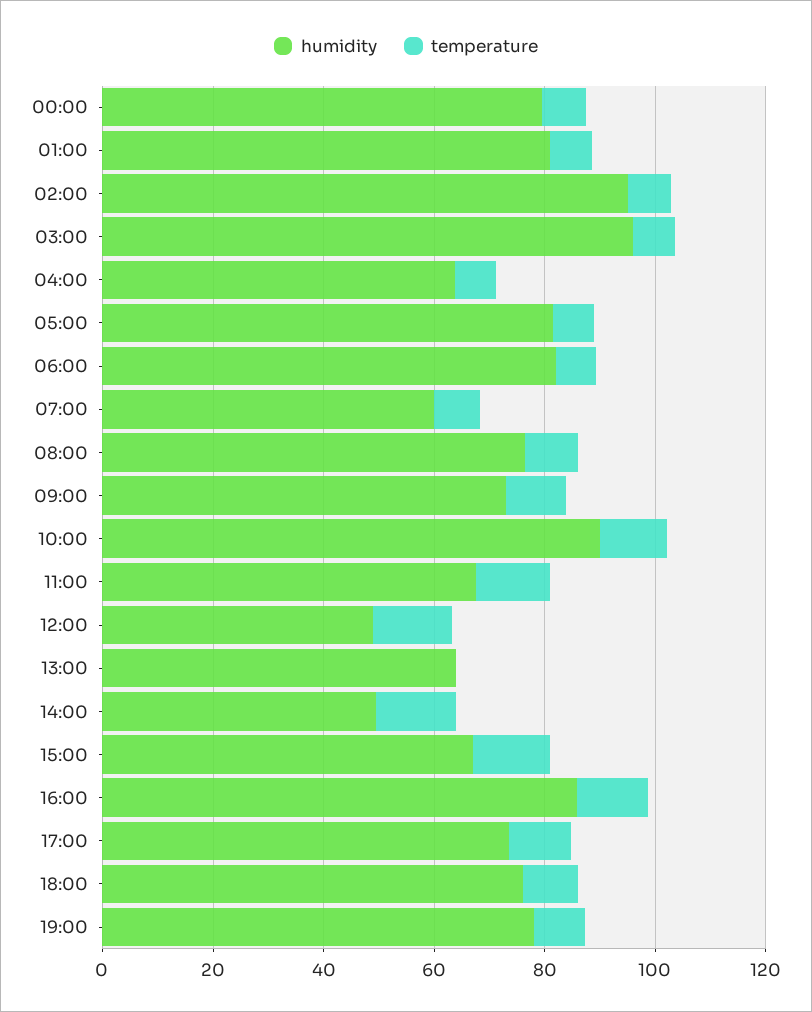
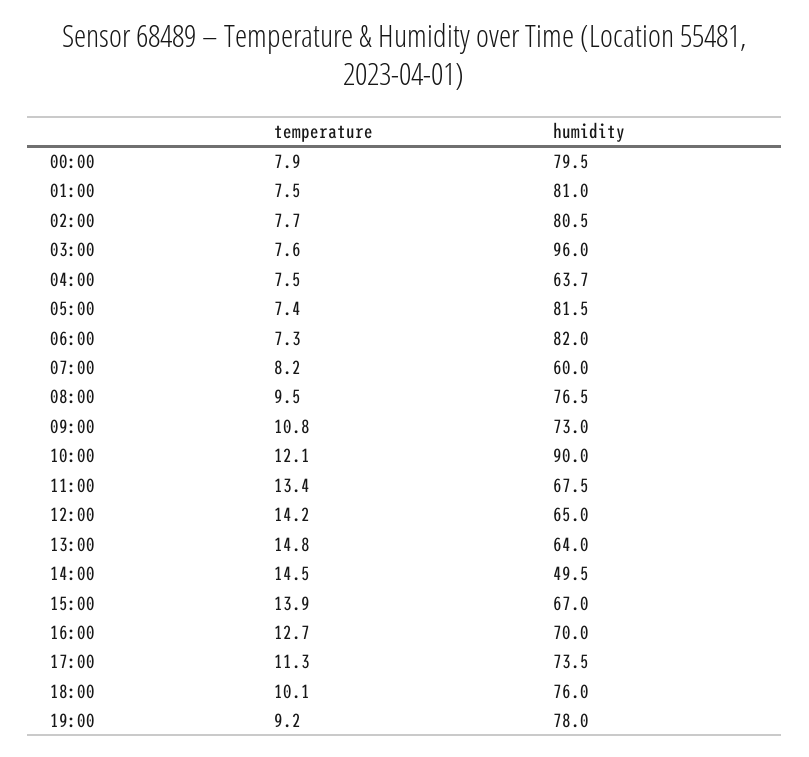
  {
    "humidity": {
      "00:00": 79.5,
      "01:00": 81,
-     "02:00": 95,
+     "02:00": 80.5,
      "03:00": 96,
      "04:00": 63.7,
      "05:00": 81.5,
      "06:00": 82,
      "07:00": 60,
      "08:00": 76.5,
      "09:00": 73,
      "10:00": 90,
      "11:00": 67.5,
-     "12:00": 50,
+     "12:00": 65,
      "13:00": 64,
      "14:00": 49.5,
      "15:00": 67,
-     "16:00": 85,
+     "16:00": 70,
      "17:00": 73.5,
      "18:00": 76,
      "19:00": 78
    },
    "temperature": {
      "00:00": 7.9,
      "01:00": 7.5,
      "02:00": 7.7,
      "03:00": 7.6,
      "04:00": 7.5,
      "05:00": 7.4,
      "06:00": 7.3,
      "07:00": 8.2,
      "08:00": 9.5,
      "09:00": 10.8,
      "10:00": 12.1,
      "11:00": 13.4,
      "12:00": 14.2,
-     "13:00": 0,
+     "13:00": 14.8,
      "14:00": 14.5,
      "15:00": 13.9,
      "16:00": 12.7,
      "17:00": 11.3,
      "18:00": 10.1,
      "19:00": 9.2
    }
  }

